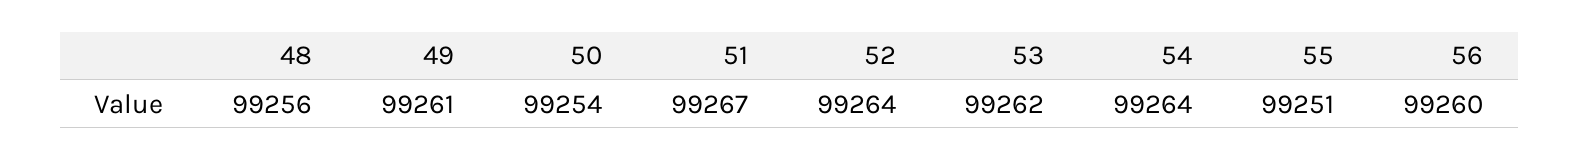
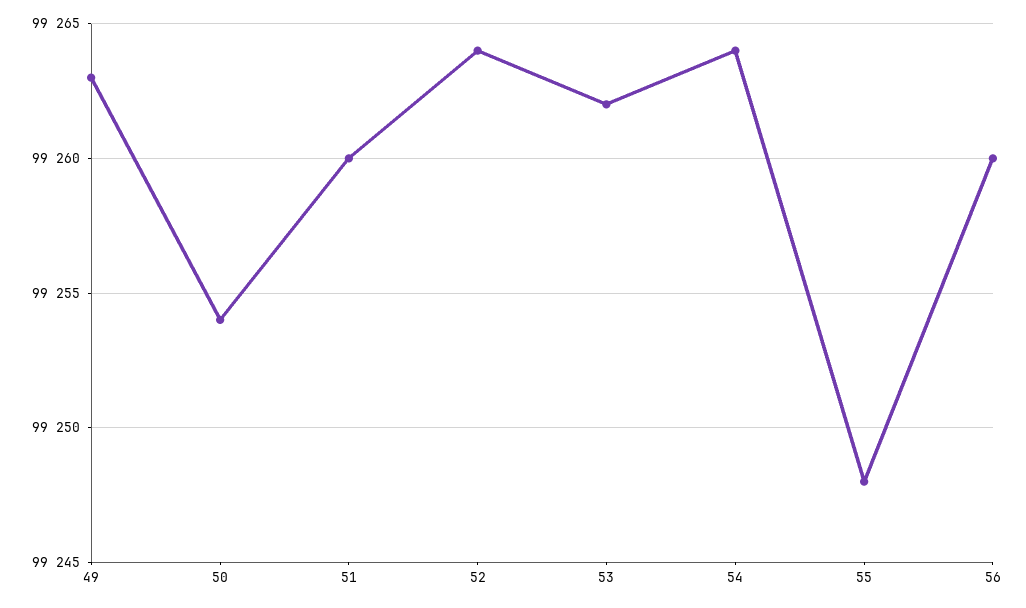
  {
-   "48": 99256,
-   "49": 99261,
+   "49": 99263,
    "50": 99254,
-   "51": 99267,
+   "51": 99260,
    "52": 99264,
    "53": 99262,
    "54": 99264,
-   "55": 99251,
+   "55": 99248,
    "56": 99260
  }

